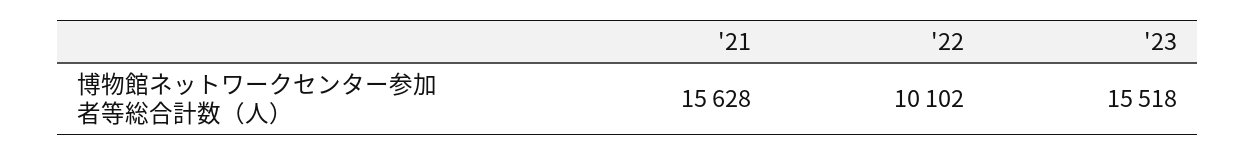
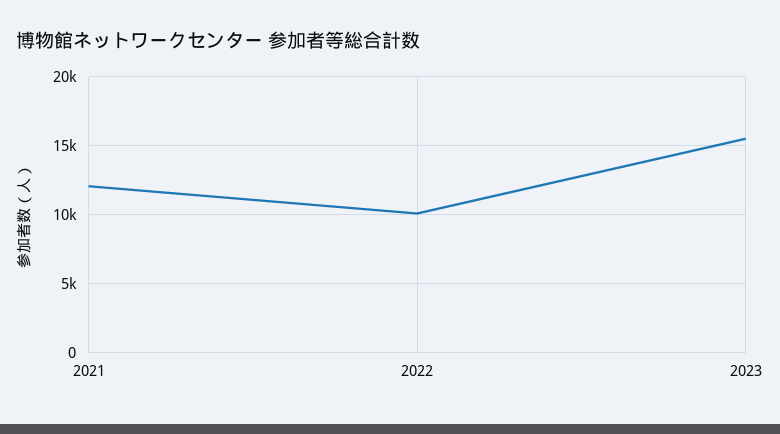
  {
-   "'21": 15628,
+   "'21": 12000,
    "'22": 10102,
    "'23": 15518
  }

